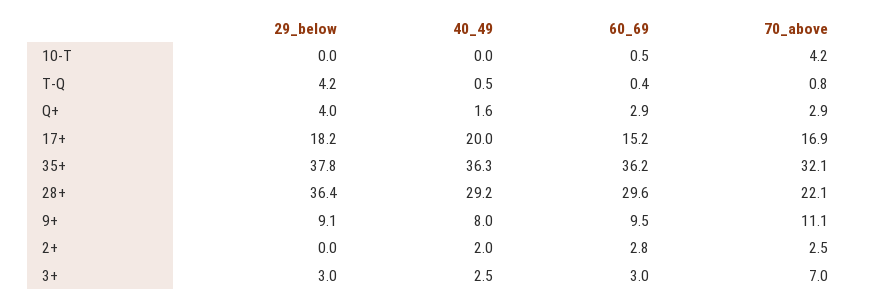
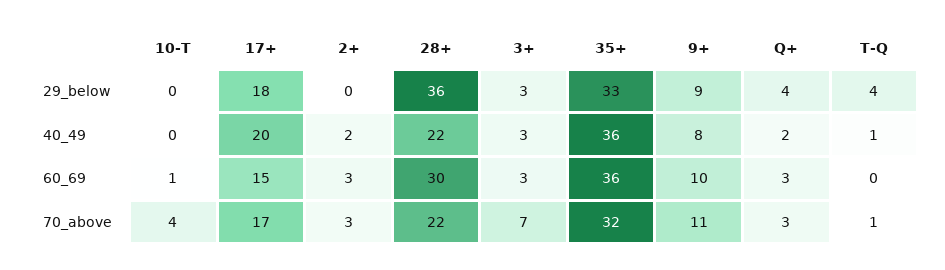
  {
    "29_below": {
      "10-T": 0,
      "T-Q": 4.2,
      "Q+": 4,
      "17+": 18.2,
-     "35+": 37.8,
+     "35+": 33,
      "28+": 36.4,
      "9+": 9.1,
      "2+": 0,
      "3+": 3
    },
    "40_49": {
      "10-T": 0,
      "T-Q": 0.5,
      "Q+": 1.6,
      "17+": 20,
      "35+": 36.3,
-     "28+": 29.2,
+     "28+": 22,
      "9+": 8,
      "2+": 2,
      "3+": 2.5
    },
    "60_69": {
      "10-T": 0.5,
      "T-Q": 0.4,
      "Q+": 2.9,
      "17+": 15.2,
      "35+": 36.2,
      "28+": 29.6,
      "9+": 9.5,
      "2+": 2.8,
      "3+": 3
    },
    "70_above": {
      "10-T": 4.2,
      "T-Q": 0.8,
      "Q+": 2.9,
      "17+": 16.9,
      "35+": 32.1,
      "28+": 22.1,
      "9+": 11.1,
      "2+": 2.5,
      "3+": 7
    }
  }

